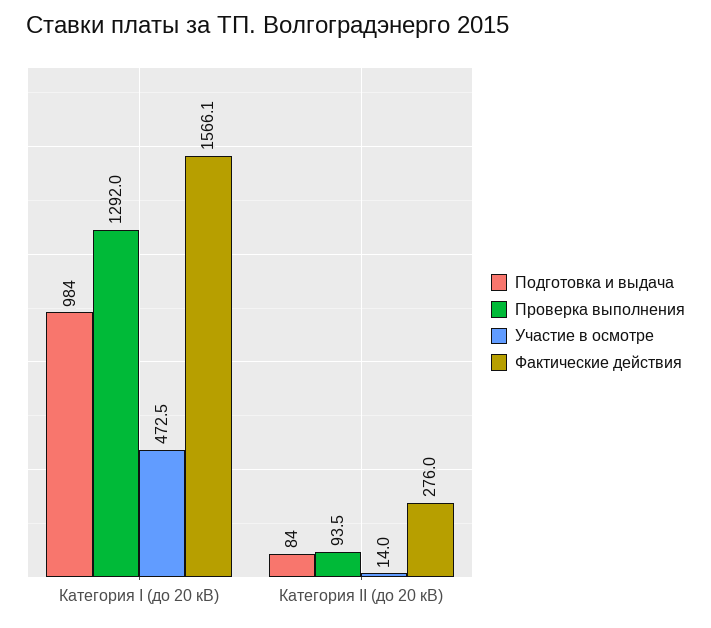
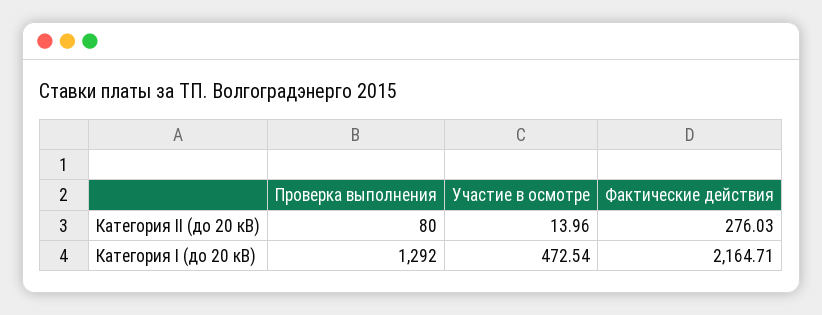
  {
-   "Подготовка и выдача": {
-     "Категория I (до 20 кВ)": 984,
-     "Категория II (до 20 кВ)": 84
-   },
    "Проверка выполнения": {
      "Категория I (до 20 кВ)": 1292,
-     "Категория II (до 20 кВ)": 93.5
+     "Категория II (до 20 кВ)": 80
    },
    "Участие в осмотре": {
      "Категория I (до 20 кВ)": 472.54,
      "Категория II (до 20 кВ)": 13.96
    },
    "Фактические действия": {
-     "Категория I (до 20 кВ)": 1566.1,
+     "Категория I (до 20 кВ)": 2164.71,
      "Категория II (до 20 кВ)": 276.03
    }
  }

